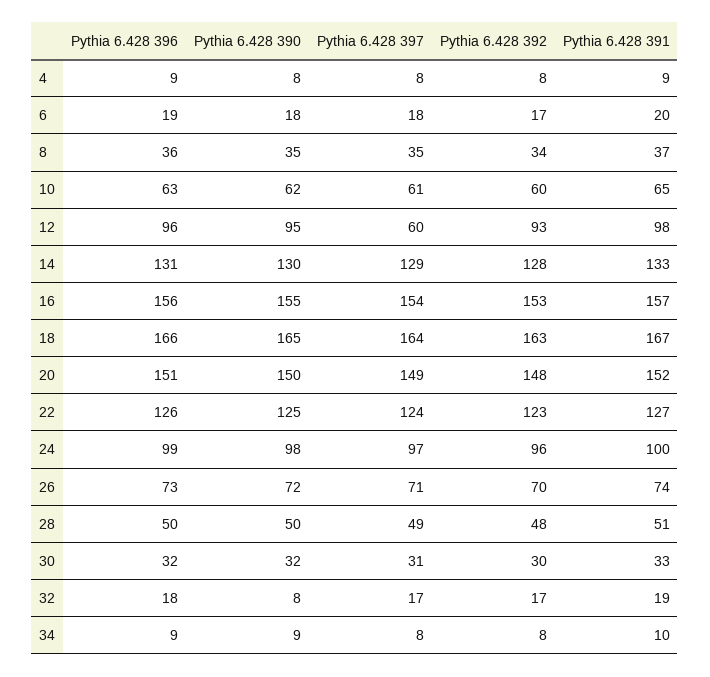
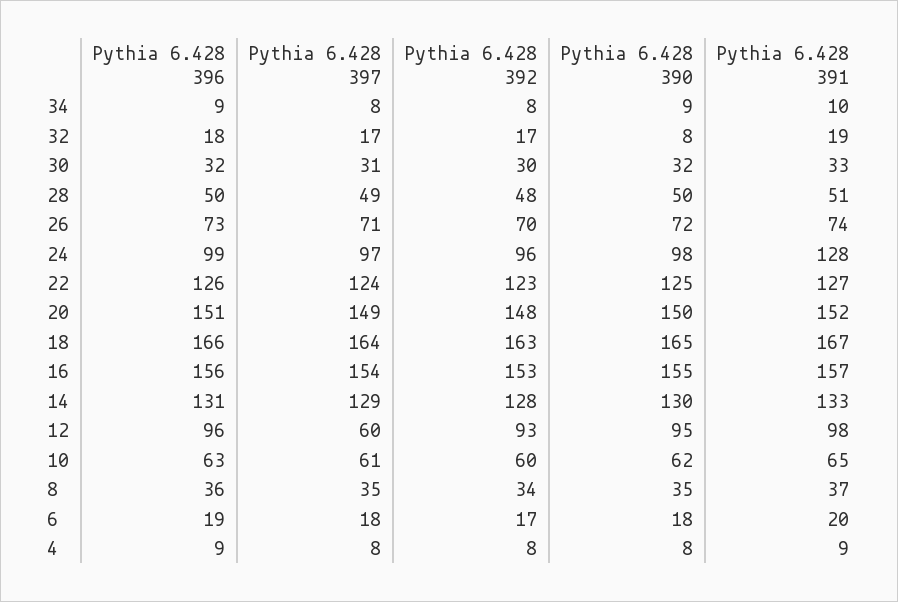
  {
    "Pythia 6.428 396": {
      "4": 9,
      "6": 19,
      "8": 36,
      "10": 63,
      "12": 96,
      "14": 131,
      "16": 156,
      "18": 166,
      "20": 151,
      "22": 126,
      "24": 99,
      "26": 73,
      "28": 50,
      "30": 32,
      "32": 18,
      "34": 9
    },
    "Pythia 6.428 390": {
      "4": 8,
      "6": 18,
      "8": 35,
      "10": 62,
      "12": 95,
      "14": 130,
      "16": 155,
      "18": 165,
      "20": 150,
      "22": 125,
      "24": 98,
      "26": 72,
      "28": 50,
      "30": 32,
      "32": 8,
      "34": 9
    },
    "Pythia 6.428 397": {
      "4": 8,
      "6": 18,
      "8": 35,
      "10": 61,
      "12": 60,
      "14": 129,
      "16": 154,
      "18": 164,
      "20": 149,
      "22": 124,
      "24": 97,
      "26": 71,
      "28": 49,
      "30": 31,
      "32": 17,
      "34": 8
    },
    "Pythia 6.428 392": {
      "4": 8,
      "6": 17,
      "8": 34,
      "10": 60,
      "12": 93,
      "14": 128,
      "16": 153,
      "18": 163,
      "20": 148,
      "22": 123,
      "24": 96,
      "26": 70,
      "28": 48,
      "30": 30,
      "32": 17,
      "34": 8
    },
    "Pythia 6.428 391": {
      "4": 9,
      "6": 20,
      "8": 37,
      "10": 65,
      "12": 98,
      "14": 133,
      "16": 157,
      "18": 167,
      "20": 152,
      "22": 127,
-     "24": 100,
+     "24": 128,
      "26": 74,
      "28": 51,
      "30": 33,
      "32": 19,
      "34": 10
    }
  }

